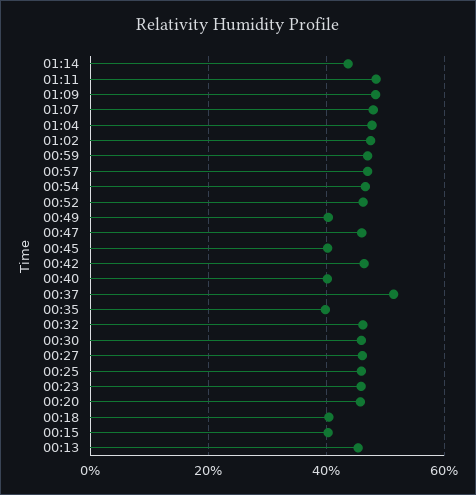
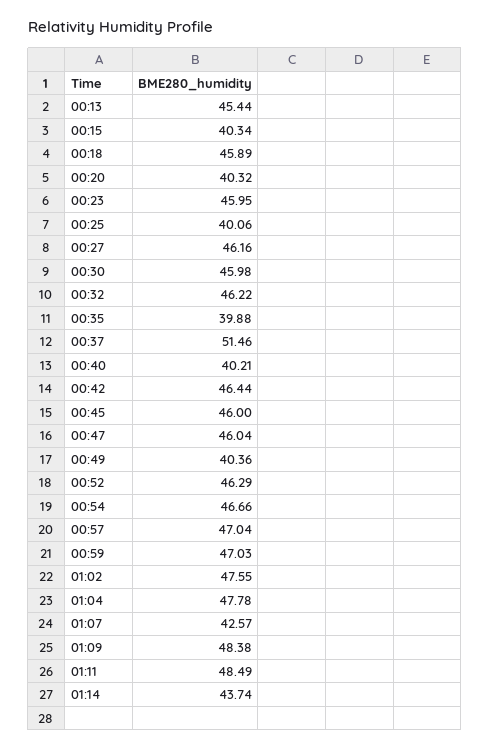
  {
    "01:14": 43.74,
    "01:11": 48.49,
    "01:09": 48.38,
-   "01:07": 48,
+   "01:07": 42.57,
    "01:04": 47.78,
    "01:02": 47.55,
    "00:59": 47.03,
    "00:57": 47.04,
    "00:54": 46.66,
    "00:52": 46.29,
    "00:49": 40.36,
    "00:47": 46.04,
-   "00:45": 40,
+   "00:45": 46,
    "00:42": 46.44,
    "00:40": 40.21,
    "00:37": 51.46,
    "00:35": 39.88,
    "00:32": 46.22,
    "00:30": 45.98,
    "00:27": 46.16,
-   "00:25": 46,
+   "00:25": 40.06,
    "00:23": 45.95,
-   "00:20": 46,
+   "00:20": 40.32,
-   "00:18": 40,
+   "00:18": 45.89,
    "00:15": 40.34,
    "00:13": 45.44
  }

